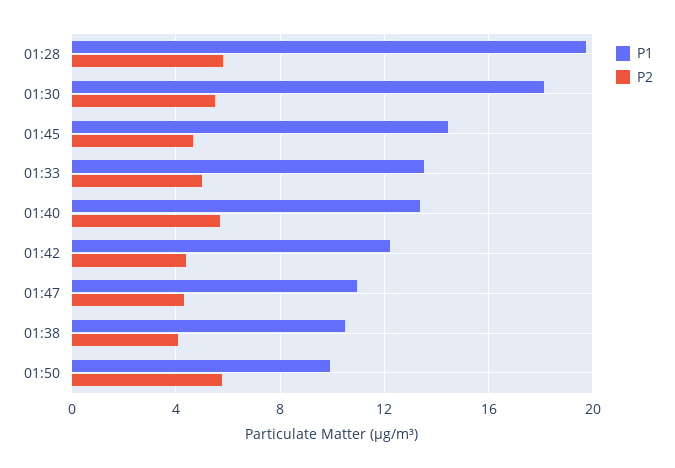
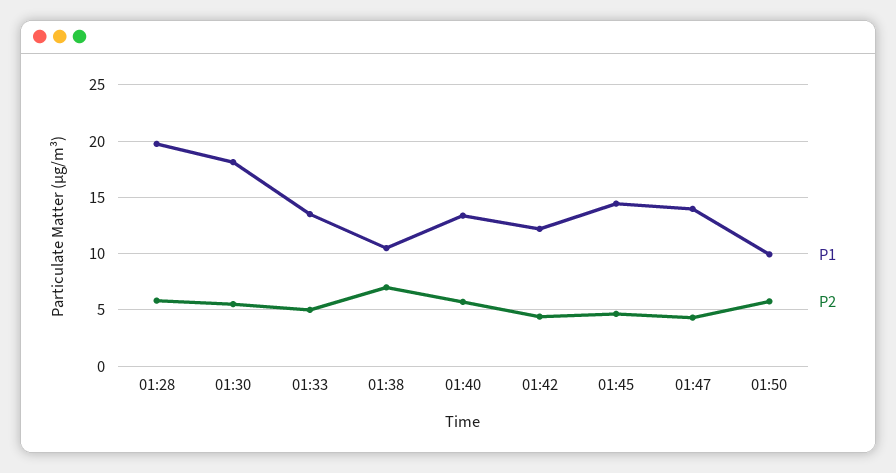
  {
    "P1": {
      "01:28": 20,
      "01:30": 18,
      "01:45": 14.5,
      "01:33": 13.5,
      "01:40": 13.5,
      "01:42": 12,
-     "01:47": 11,
+     "01:47": 14,
      "01:38": 10.5,
      "01:50": 10
    },
    "P2": {
      "01:28": 6,
      "01:30": 5.5,
      "01:45": 4.5,
      "01:33": 5,
      "01:40": 5.5,
      "01:42": 4.5,
      "01:47": 4.5,
-     "01:38": 4,
+     "01:38": 7,
      "01:50": 6
    }
  }

